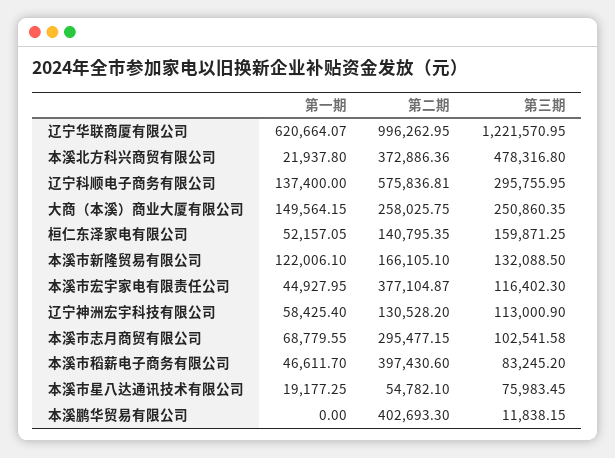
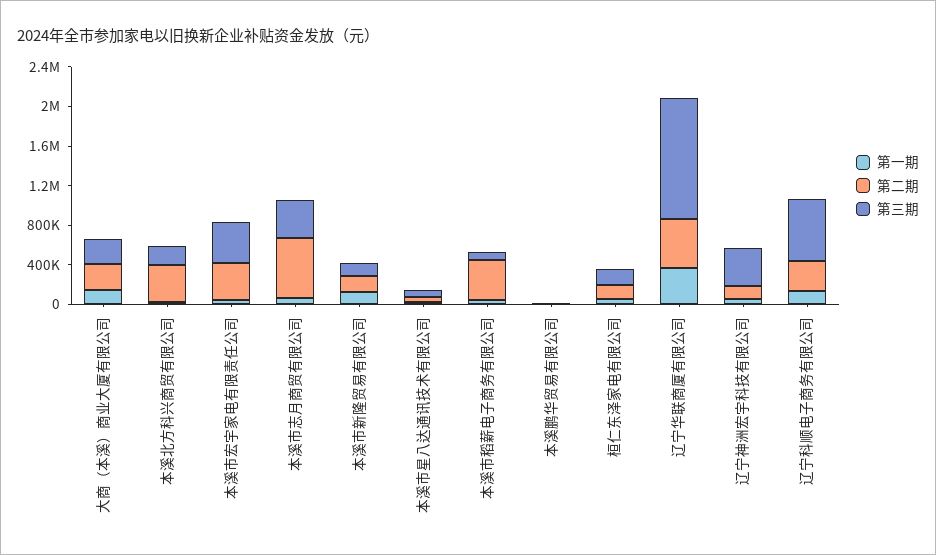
  {
    "第一期": {
-     "辽宁华联商厦有限公司": 620664.07,
+     "辽宁华联商厦有限公司": 400000,
      "本溪北方科兴商贸有限公司": 21937.8,
      "辽宁科顺电子商务有限公司": 137400,
      "大商（本溪）商业大厦有限公司": 149564.15,
      "桓仁东泽家电有限公司": 52157.05,
      "本溪市新隆贸易有限公司": 122006.1,
      "本溪市宏宇家电有限责任公司": 44927.95,
      "辽宁神洲宏宇科技有限公司": 58425.4,
      "本溪市志月商贸有限公司": 68779.55,
      "本溪市稻薪电子商务有限公司": 46611.7,
      "本溪市星八达通讯技术有限公司": 19177.25,
      "本溪鹏华贸易有限公司": 0
    },
    "第二期": {
-     "辽宁华联商厦有限公司": 996262.95,
+     "辽宁华联商厦有限公司": 500000,
      "本溪北方科兴商贸有限公司": 372886.36,
-     "辽宁科顺电子商务有限公司": 575836.81,
+     "辽宁科顺电子商务有限公司": 300000,
      "大商（本溪）商业大厦有限公司": 258025.75,
      "桓仁东泽家电有限公司": 140795.35,
      "本溪市新隆贸易有限公司": 166105.1,
      "本溪市宏宇家电有限责任公司": 377104.87,
      "辽宁神洲宏宇科技有限公司": 130528.2,
-     "本溪市志月商贸有限公司": 295477.15,
+     "本溪市志月商贸有限公司": 600000,
      "本溪市稻薪电子商务有限公司": 397430.6,
      "本溪市星八达通讯技术有限公司": 54782.1,
-     "本溪鹏华贸易有限公司": 402693.3
+     "本溪鹏华贸易有限公司": 0
    },
    "第三期": {
      "辽宁华联商厦有限公司": 1221570.95,
-     "本溪北方科兴商贸有限公司": 478316.8,
+     "本溪北方科兴商贸有限公司": 200000,
-     "辽宁科顺电子商务有限公司": 295755.95,
+     "辽宁科顺电子商务有限公司": 600000,
      "大商（本溪）商业大厦有限公司": 250860.35,
      "桓仁东泽家电有限公司": 159871.25,
      "本溪市新隆贸易有限公司": 132088.5,
-     "本溪市宏宇家电有限责任公司": 116402.3,
+     "本溪市宏宇家电有限责任公司": 400000,
-     "辽宁神洲宏宇科技有限公司": 113000.9,
+     "辽宁神洲宏宇科技有限公司": 400000,
-     "本溪市志月商贸有限公司": 102541.58,
+     "本溪市志月商贸有限公司": 400000,
      "本溪市稻薪电子商务有限公司": 83245.2,
      "本溪市星八达通讯技术有限公司": 75983.45,
      "本溪鹏华贸易有限公司": 11838.15
    }
  }

